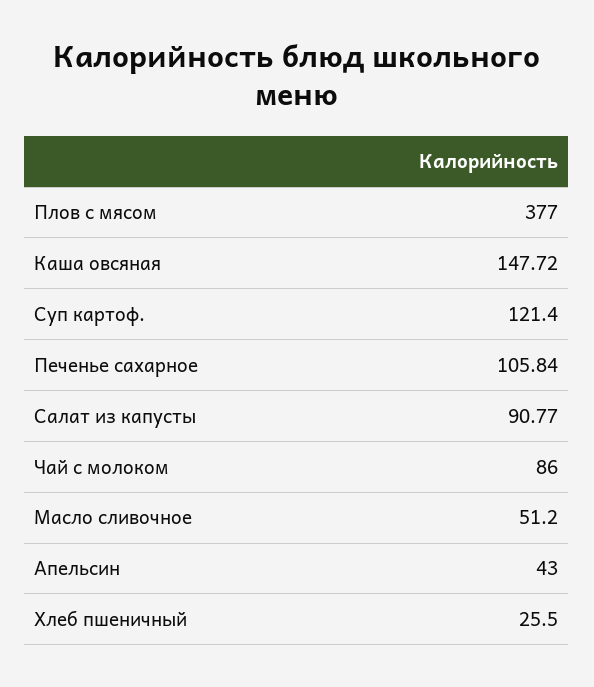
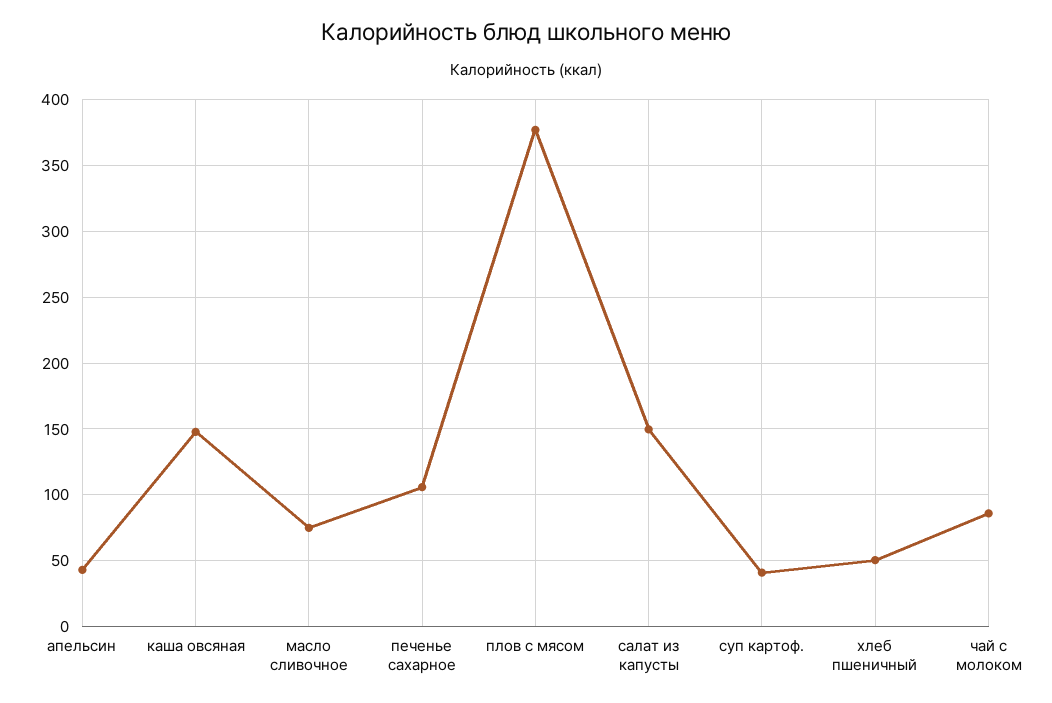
  {
    "Плов с мясом": 377,
    "Каша овсяная": 147.72,
-   "Суп картоф.": 121.4,
+   "Суп картоф.": 40,
    "Печенье сахарное": 105.84,
-   "Салат из капусты": 90.77,
+   "Салат из капусты": 150,
    "Чай с молоком": 86,
-   "Масло сливочное": 51.2,
+   "Масло сливочное": 75,
    "Апельсин": 43,
-   "Хлеб пшеничный": 25.5
+   "Хлеб пшеничный": 50
  }

